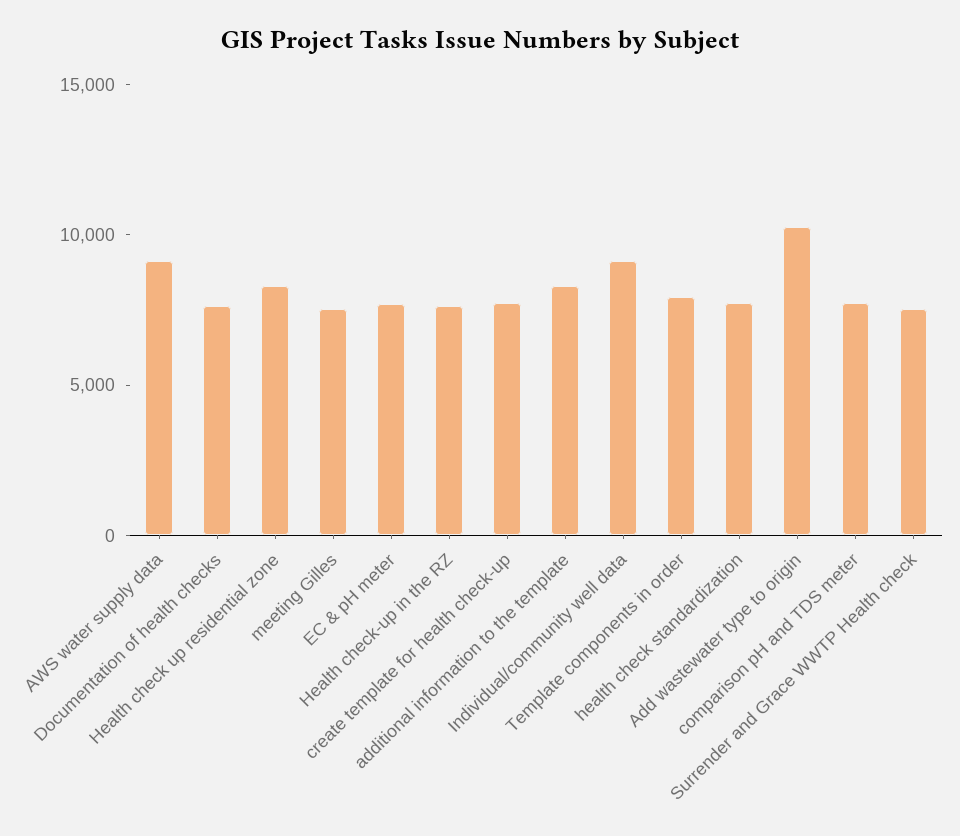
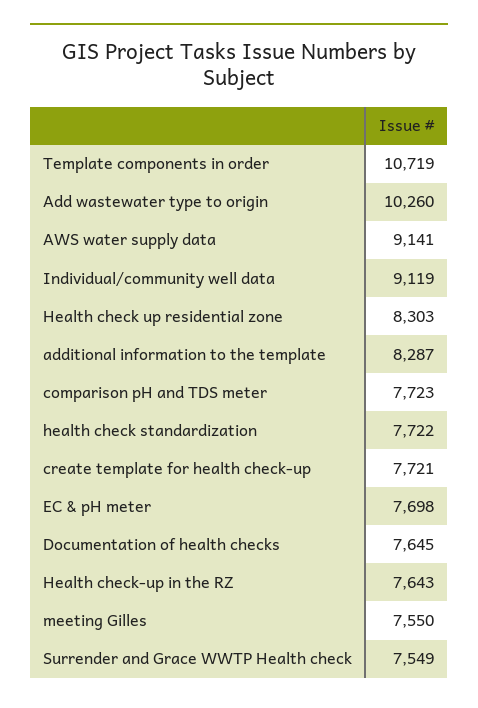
  {
    "AWS water supply data": 9141,
    "Documentation of health checks": 7645,
    "Health check up residential zone": 8303,
    "meeting Gilles": 7550,
    "EC & pH meter": 7698,
    "Health check-up in the RZ": 7643,
    "create template for health check-up": 7721,
    "additional information to the template": 8287,
    "Individual/community well data": 9119,
-   "Template components in order": 8000,
+   "Template components in order": 10719,
    "health check standardization": 7722,
    "Add wastewater type to origin": 10260,
    "comparison pH and TDS meter": 7723,
    "Surrender and Grace WWTP Health check": 7549
  }

